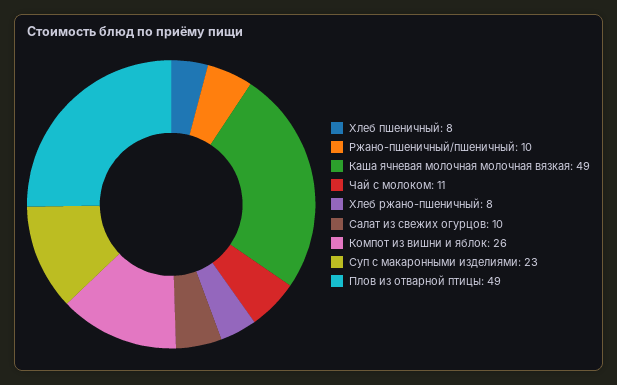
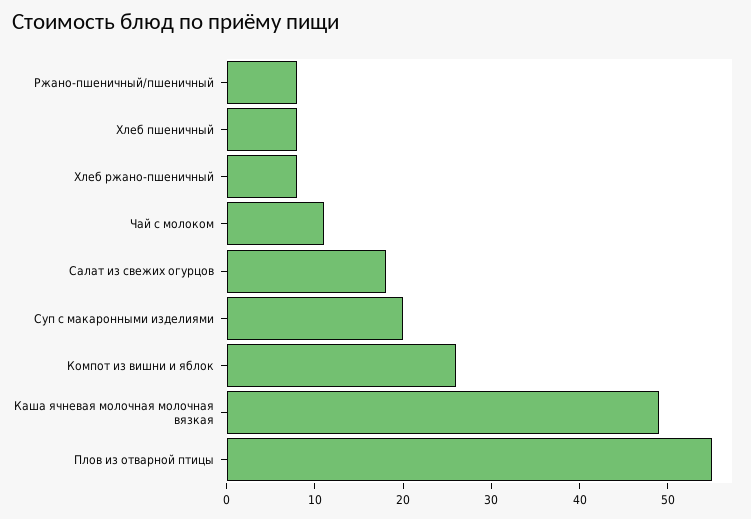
  {
    "Хлеб пшеничный": 8,
-   "Ржано-пшеничный/пшеничный": 10,
+   "Ржано-пшеничный/пшеничный": 8,
    "Каша ячневая молочная молочная вязкая": 49,
    "Чай с молоком": 11,
    "Хлеб ржано-пшеничный": 8,
-   "Салат из свежих огурцов": 10,
+   "Салат из свежих огурцов": 18,
    "Компот из вишни и яблок": 26,
-   "Суп с макаронными изделиями": 23,
+   "Суп с макаронными изделиями": 20,
-   "Плов из отварной птицы": 49
+   "Плов из отварной птицы": 55
  }

